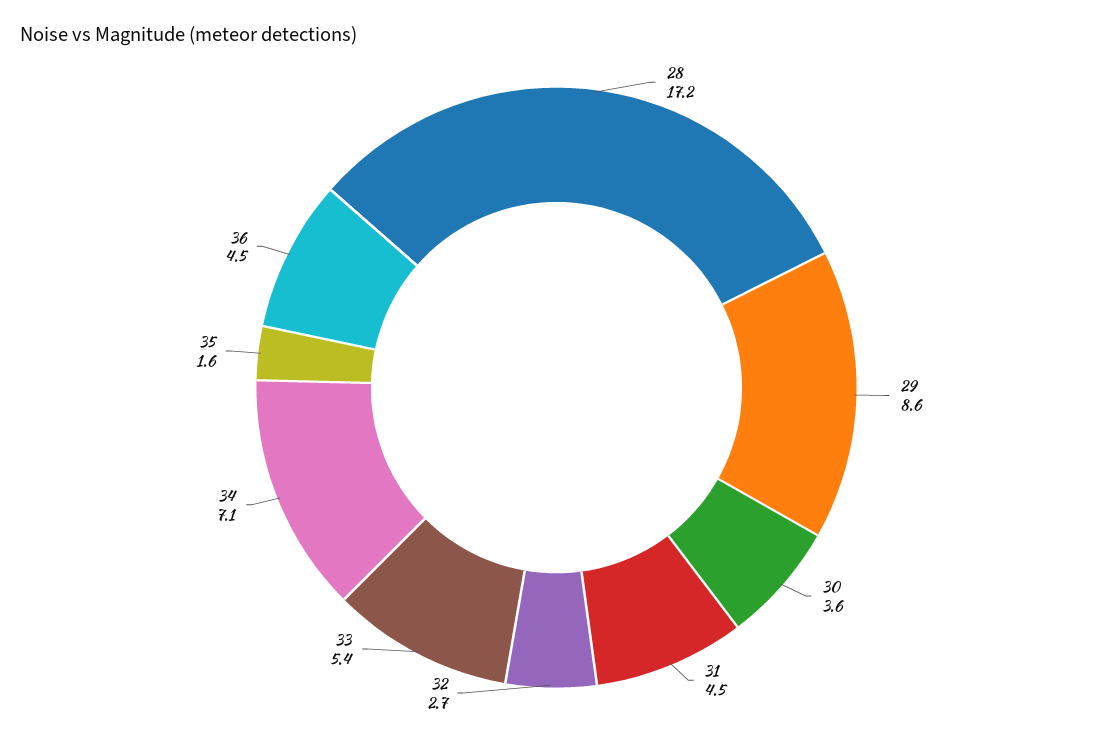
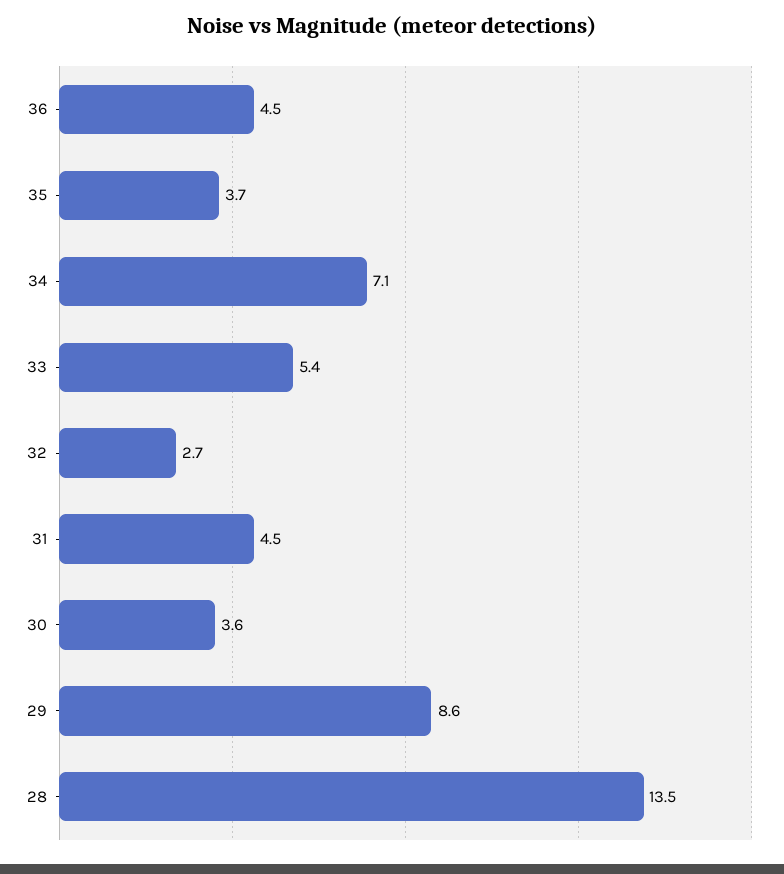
  {
-   "28": 17.2,
+   "28": 13.5,
    "29": 8.6,
    "30": 3.6,
    "31": 4.5,
    "32": 2.7,
    "33": 5.4,
    "34": 7.1,
-   "35": 1.6,
+   "35": 3.7,
    "36": 4.5
  }

